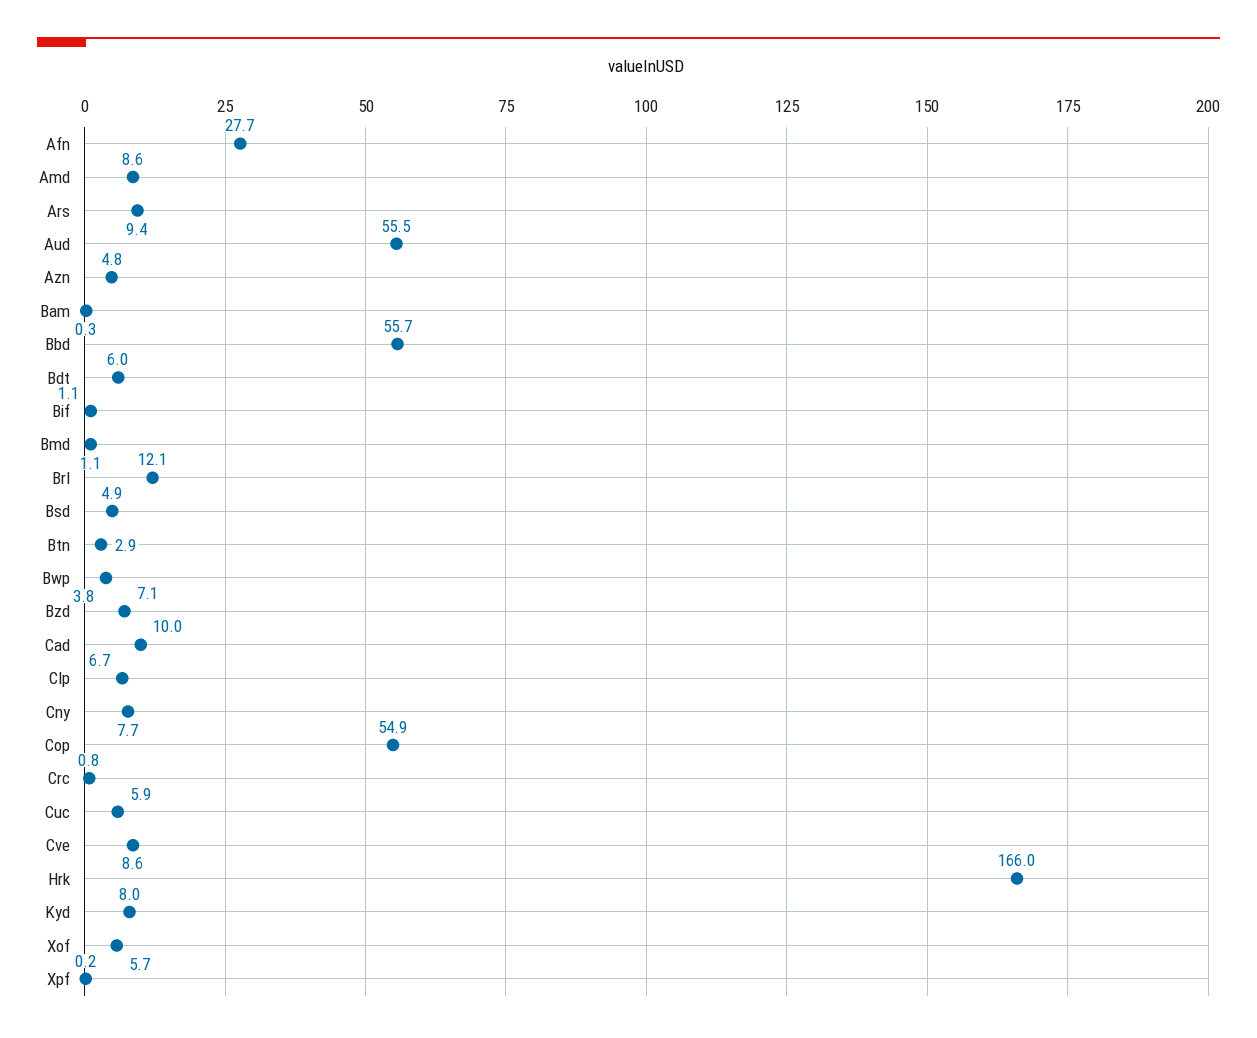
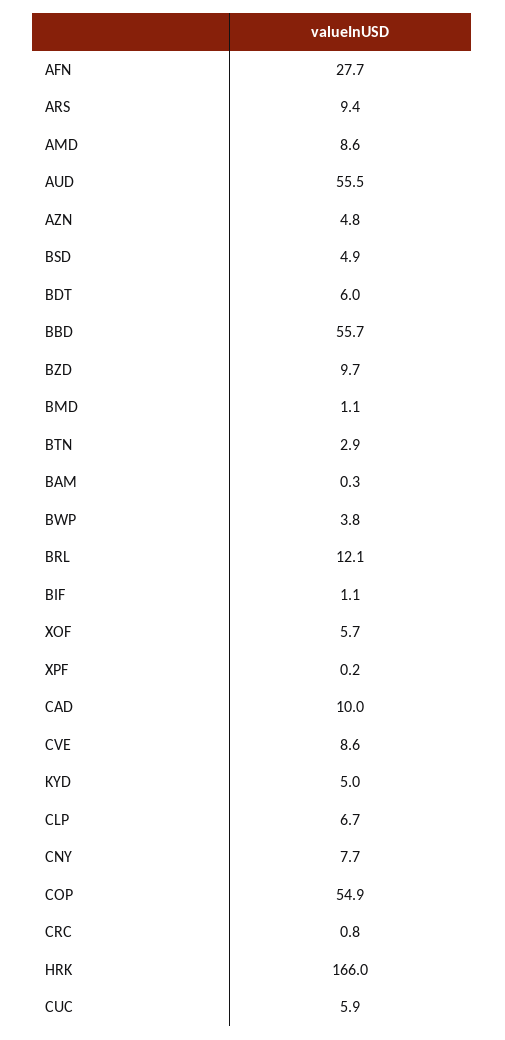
  {
    "Afn": 27.7,
    "Amd": 8.6,
    "Ars": 9.4,
    "Aud": 55.5,
    "Azn": 4.8,
    "Bam": 0.3,
    "Bbd": 55.7,
    "Bdt": 6,
    "Bif": 1.1,
    "Bmd": 1.1,
    "Brl": 12.1,
    "Bsd": 4.9,
    "Btn": 2.9,
    "Bwp": 3.8,
-   "Bzd": 7.1,
+   "Bzd": 9.7,
    "Cad": 10,
    "Clp": 6.7,
    "Cny": 7.7,
    "Cop": 54.9,
    "Crc": 0.8,
    "Cuc": 5.9,
    "Cve": 8.6,
    "Hrk": 166,
-   "Kyd": 8,
+   "Kyd": 5,
    "Xof": 5.7,
    "Xpf": 0.2
  }

